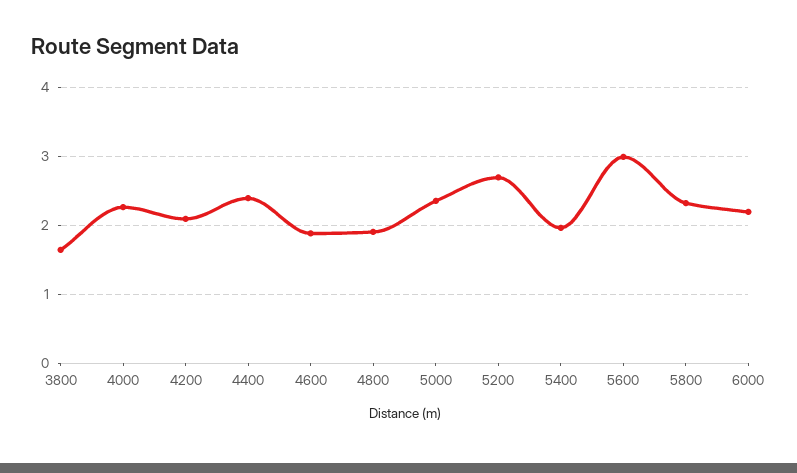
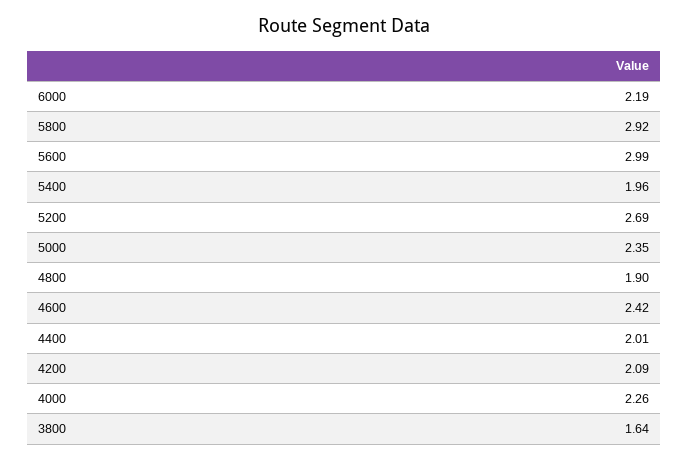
  {
    "3800": 1.64,
    "4000": 2.26,
    "4200": 2.09,
-   "4400": 2.4,
+   "4400": 2.01,
-   "4600": 1.9,
+   "4600": 2.42,
    "4800": 1.9,
    "5000": 2.35,
    "5200": 2.69,
    "5400": 1.96,
    "5600": 2.99,
-   "5800": 2.3,
+   "5800": 2.92,
    "6000": 2.19
  }

